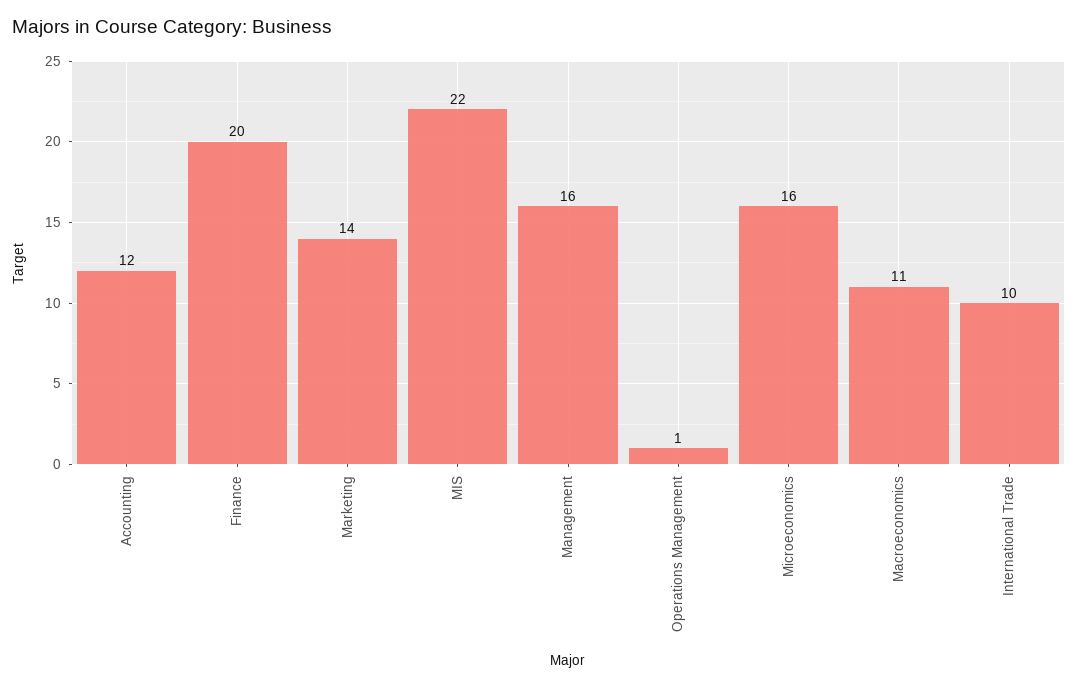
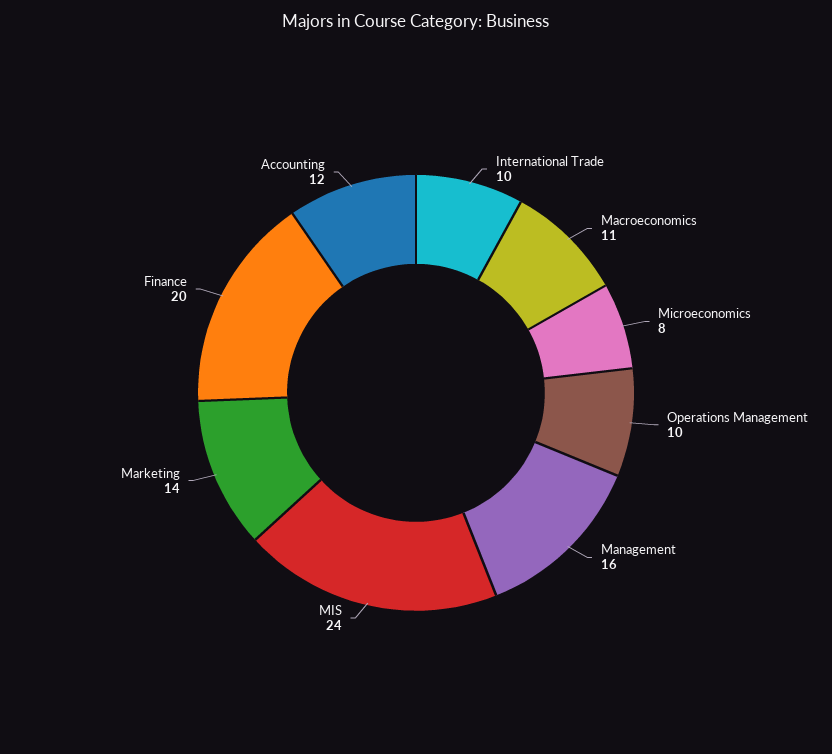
  {
    "Accounting": 12,
    "Finance": 20,
    "Marketing": 14,
-   "MIS": 22,
+   "MIS": 24,
    "Management": 16,
-   "Operations Management": 1,
+   "Operations Management": 10,
-   "Microeconomics": 16,
+   "Microeconomics": 8,
    "Macroeconomics": 11,
    "International Trade": 10
  }

